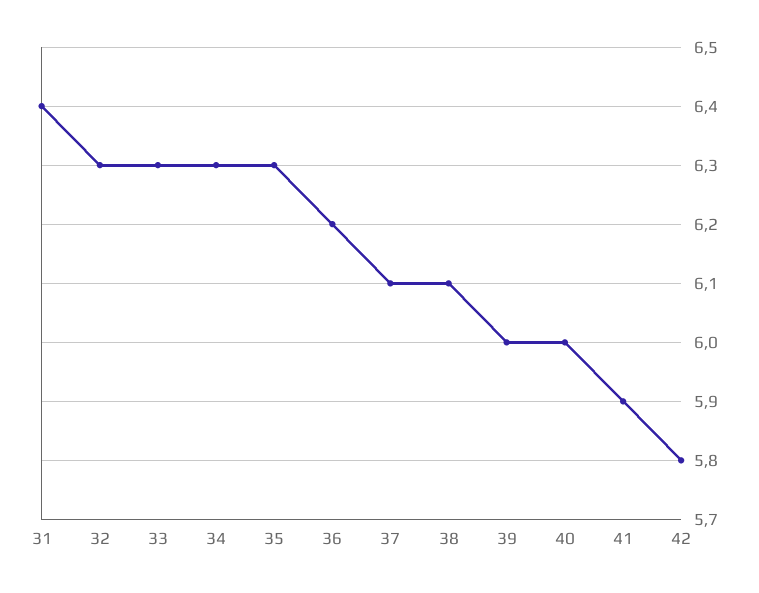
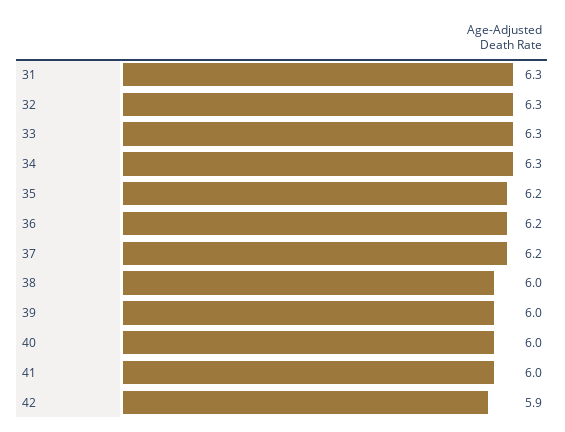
  {
-   "31": 6.4,
+   "31": 6.3,
    "32": 6.3,
    "33": 6.3,
    "34": 6.3,
-   "35": 6.3,
+   "35": 6.2,
    "36": 6.2,
-   "37": 6.1,
+   "37": 6.2,
-   "38": 6.1,
+   "38": 6,
    "39": 6,
    "40": 6,
-   "41": 5.9,
+   "41": 6,
-   "42": 5.8
+   "42": 5.9
  }

